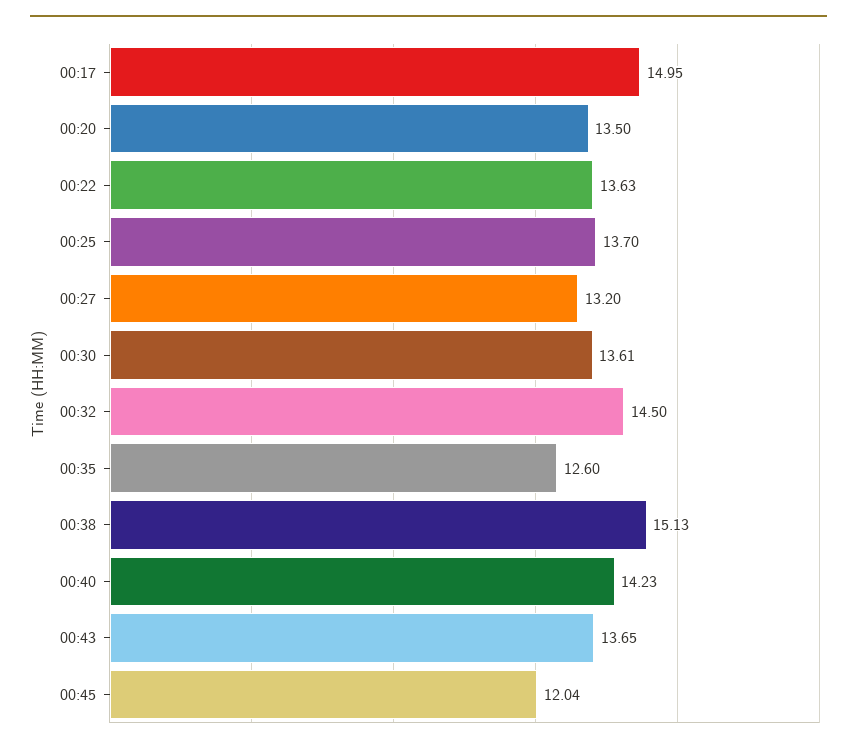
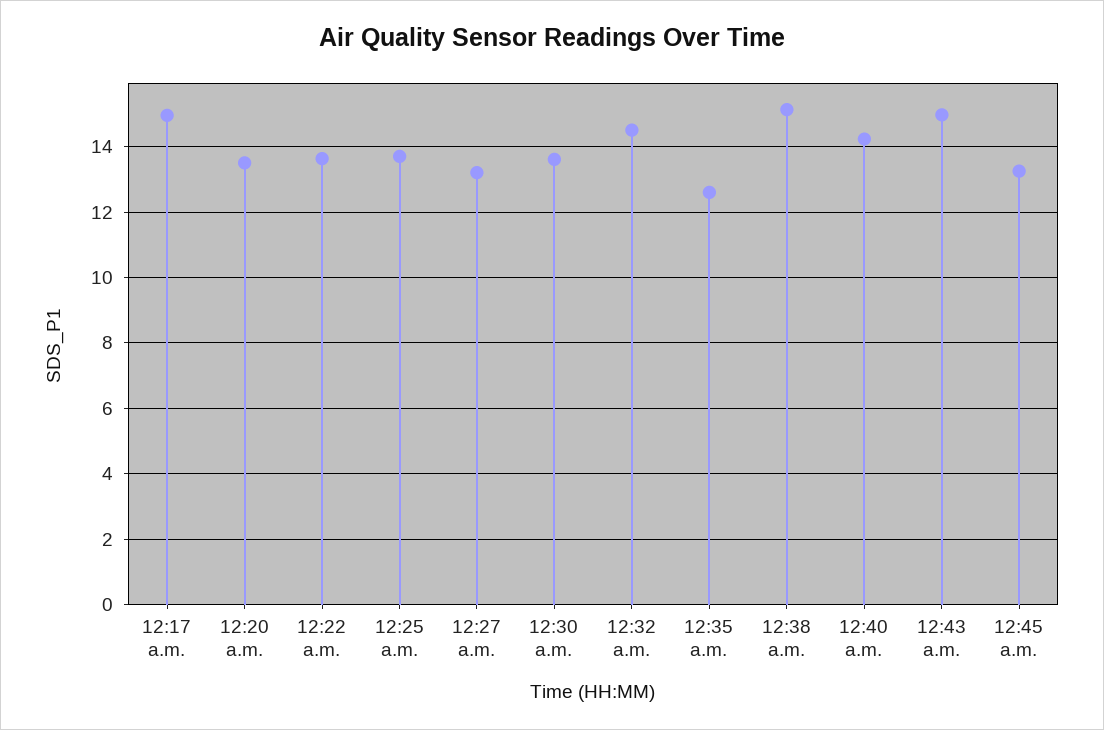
  {
    "00:17": 14.95,
    "00:20": 13.5,
    "00:22": 13.63,
    "00:25": 13.7,
    "00:27": 13.2,
    "00:30": 13.61,
    "00:32": 14.5,
    "00:35": 12.6,
    "00:38": 15.13,
    "00:40": 14.23,
-   "00:43": 13.65,
+   "00:43": 15,
-   "00:45": 12.04
+   "00:45": 13.2
  }

